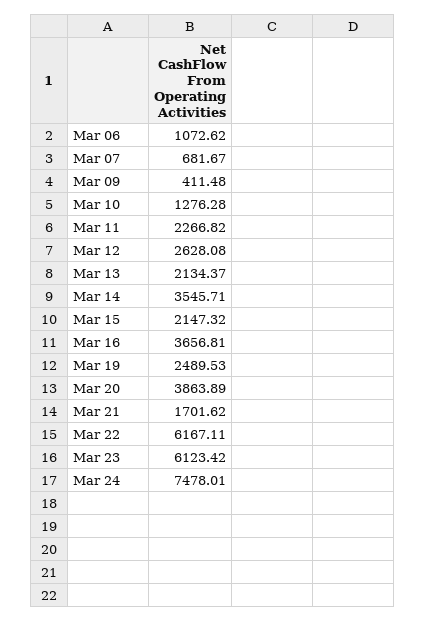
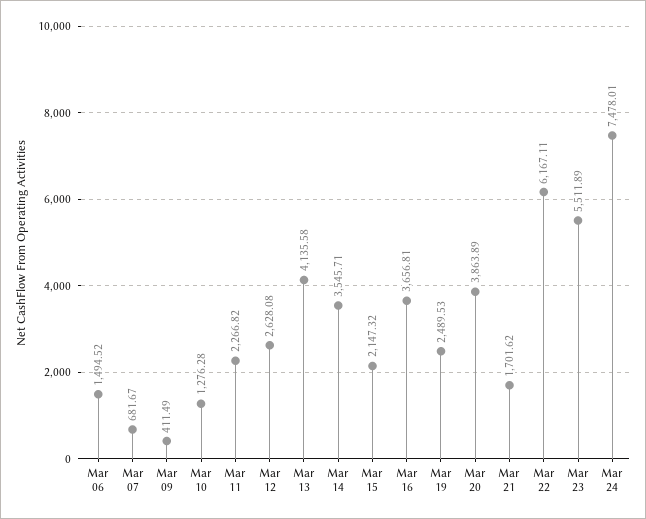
  {
-   "Mar 06": 1072.62,
+   "Mar 06": 1494.52,
    "Mar 07": 681.67,
-   "Mar 09": 411.48,
+   "Mar 09": 411.49,
    "Mar 10": 1276.28,
    "Mar 11": 2266.82,
    "Mar 12": 2628.08,
-   "Mar 13": 2134.37,
+   "Mar 13": 4135.58,
    "Mar 14": 3545.71,
    "Mar 15": 2147.32,
    "Mar 16": 3656.81,
    "Mar 19": 2489.53,
    "Mar 20": 3863.89,
    "Mar 21": 1701.62,
    "Mar 22": 6167.11,
-   "Mar 23": 6123.42,
+   "Mar 23": 5511.89,
    "Mar 24": 7478.01
  }

